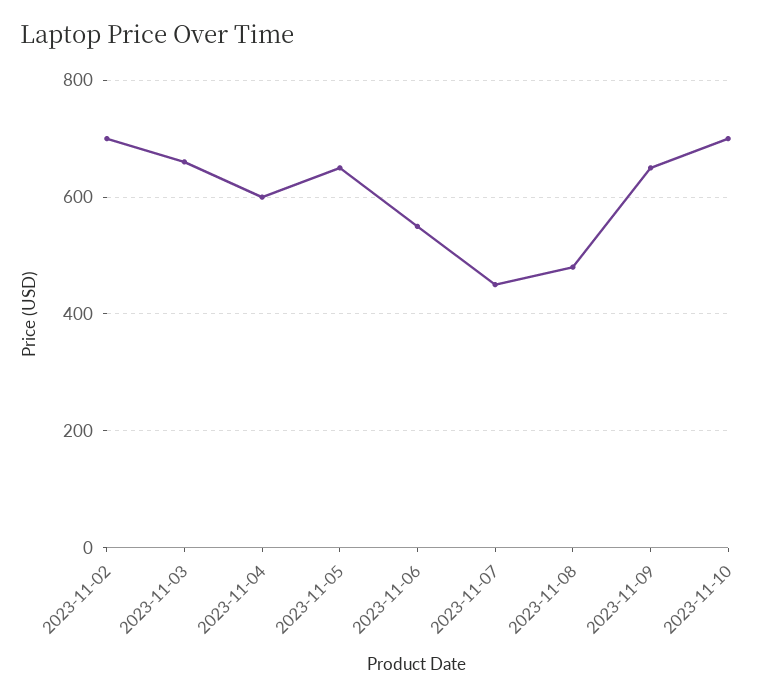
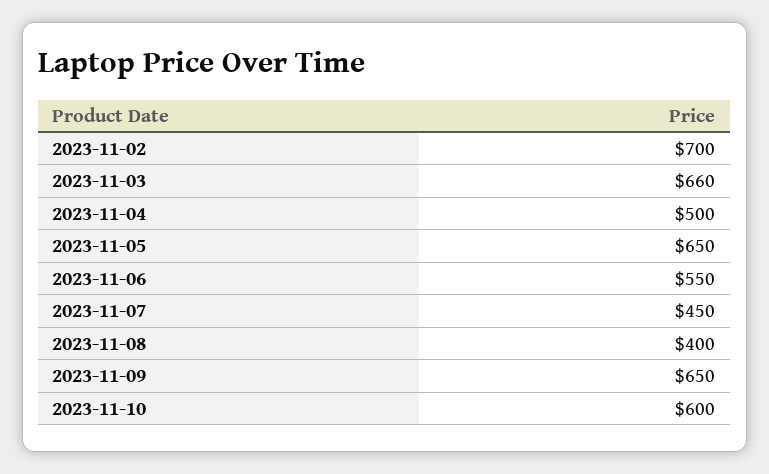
  {
    "2023-11-02": 700,
    "2023-11-03": 660,
-   "2023-11-04": 600,
+   "2023-11-04": 500,
    "2023-11-05": 650,
    "2023-11-06": 550,
    "2023-11-07": 450,
-   "2023-11-08": 480,
+   "2023-11-08": 400,
    "2023-11-09": 650,
-   "2023-11-10": 700
+   "2023-11-10": 600
  }

